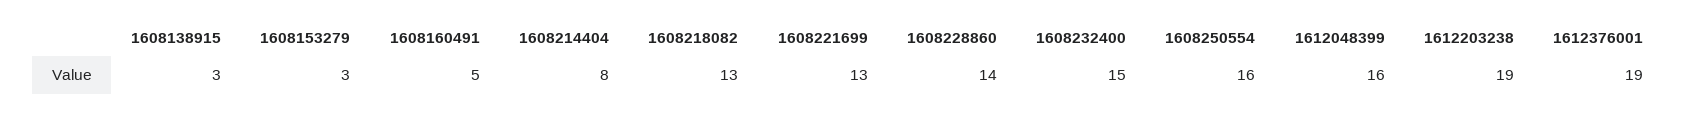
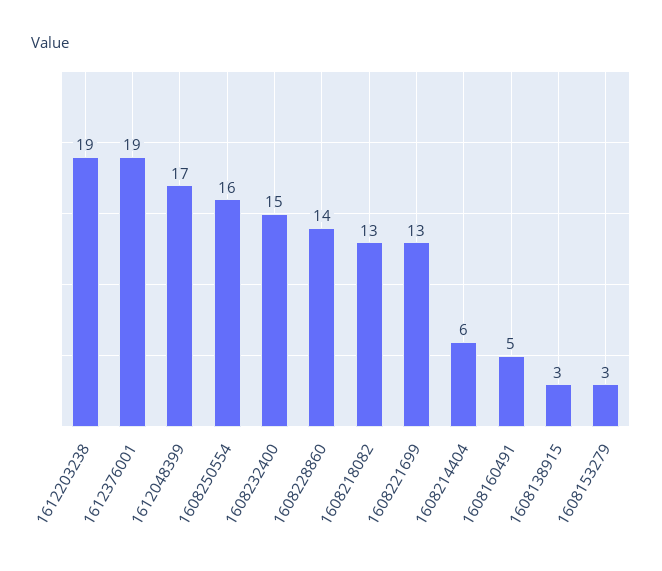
  {
    "1608138915": 3,
    "1608153279": 3,
    "1608160491": 5,
-   "1608214404": 8,
+   "1608214404": 6,
    "1608218082": 13,
    "1608221699": 13,
    "1608228860": 14,
    "1608232400": 15,
    "1608250554": 16,
-   "1612048399": 16,
+   "1612048399": 17,
    "1612203238": 19,
    "1612376001": 19
  }

